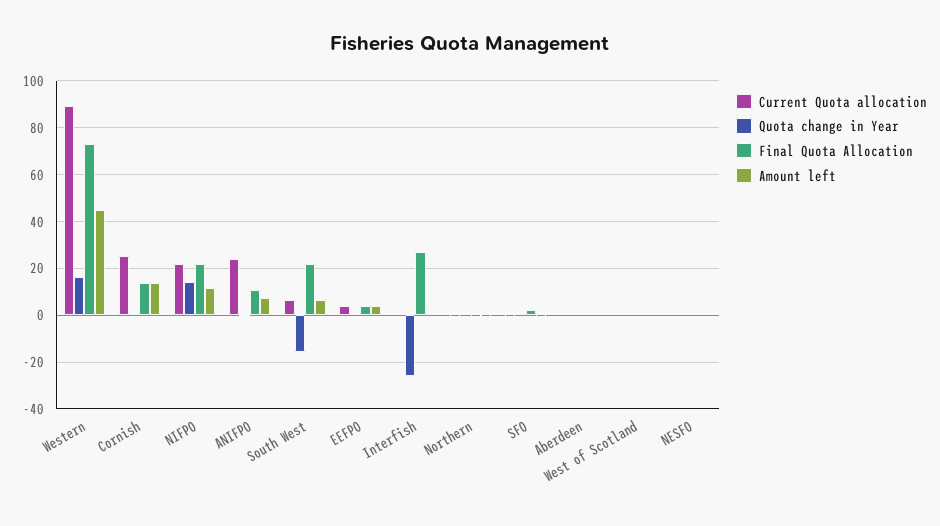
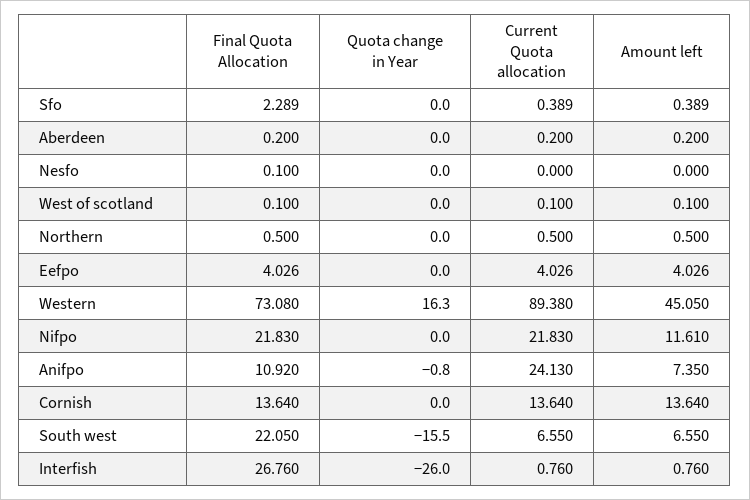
  {
    "Current Quota allocation": {
      "Western": 89.38,
-     "Cornish": 25,
+     "Cornish": 13.64,
      "NIFPO": 21.83,
      "ANIFPO": 24.13,
      "South West": 6.55,
      "EEFPO": 4.026,
      "Interfish": 0.76,
      "Northern": 0.5,
      "SFO": 0.389,
      "Aberdeen": 0.2,
      "West of Scotland": 0.1,
      "NESFO": 0
    },
    "Quota change in Year": {
      "Western": 16.3,
      "Cornish": 0,
-     "NIFPO": 15,
+     "NIFPO": 0,
      "ANIFPO": -0.8,
      "South West": -15.5,
      "EEFPO": 0,
      "Interfish": -26,
      "Northern": 0,
      "SFO": 0,
      "Aberdeen": 0,
      "West of Scotland": 0,
      "NESFO": 0
    },
    "Final Quota Allocation": {
      "Western": 73.08,
      "Cornish": 13.64,
      "NIFPO": 21.83,
      "ANIFPO": 10.92,
      "South West": 22.05,
      "EEFPO": 4.026,
      "Interfish": 26.76,
      "Northern": 0.5,
      "SFO": 2.289,
      "Aberdeen": 0.2,
      "West of Scotland": 0.1,
      "NESFO": 0.1
    },
    "Amount left": {
      "Western": 45.05,
      "Cornish": 13.64,
      "NIFPO": 11.61,
      "ANIFPO": 7.35,
      "South West": 6.55,
      "EEFPO": 4.026,
      "Interfish": 0.76,
      "Northern": 0.5,
      "SFO": 0.389,
      "Aberdeen": 0.2,
      "West of Scotland": 0.1,
      "NESFO": 0
    }
  }

